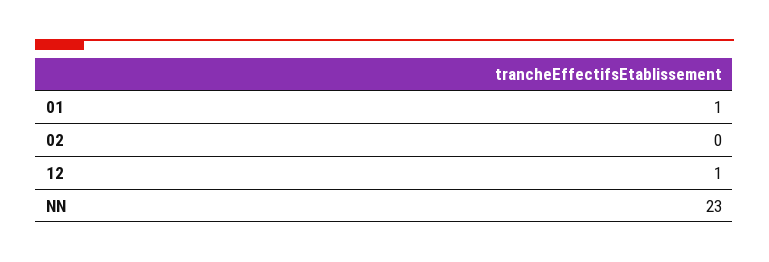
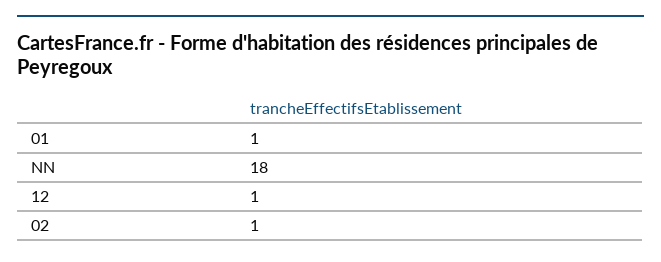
  {
    "01": 1,
-   "02": 0,
+   "02": 1,
    "12": 1,
-   "NN": 23
+   "NN": 18
  }

